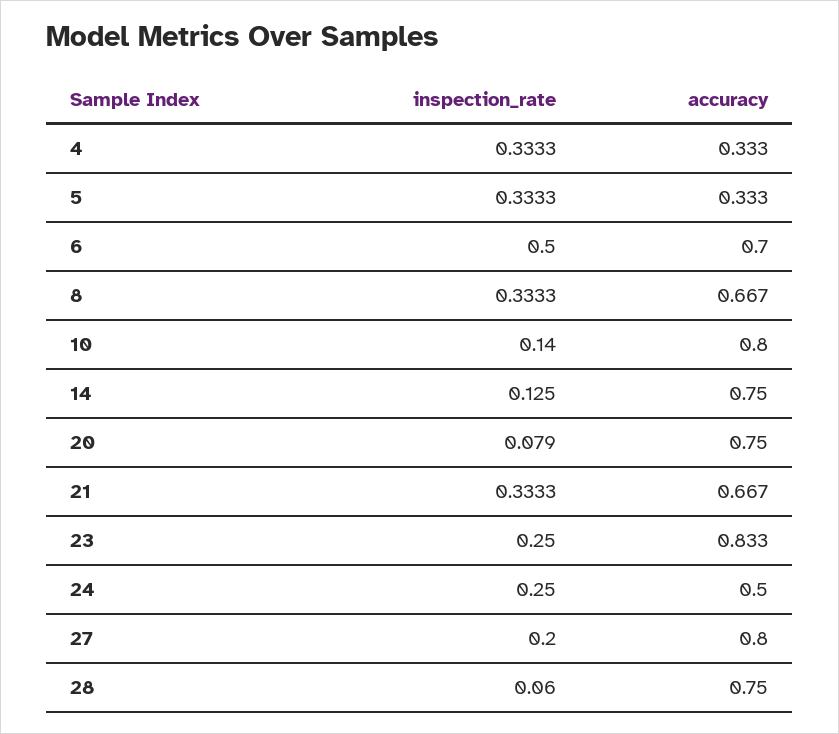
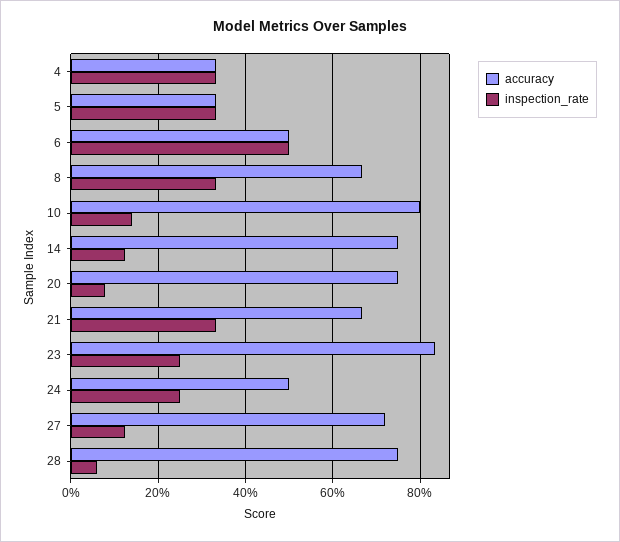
  {
    "inspection_rate": {
      "4": 0.3333,
      "5": 0.3333,
      "6": 0.5,
      "8": 0.3333,
      "10": 0.14,
      "14": 0.125,
      "20": 0.079,
      "21": 0.3333,
      "23": 0.25,
      "24": 0.25,
-     "27": 0.2,
+     "27": 0.12,
      "28": 0.06
    },
    "accuracy": {
      "4": 0.333,
      "5": 0.333,
-     "6": 0.7,
+     "6": 0.5,
      "8": 0.667,
      "10": 0.8,
      "14": 0.75,
      "20": 0.75,
      "21": 0.667,
      "23": 0.833,
      "24": 0.5,
-     "27": 0.8,
+     "27": 0.72,
      "28": 0.75
    }
  }

